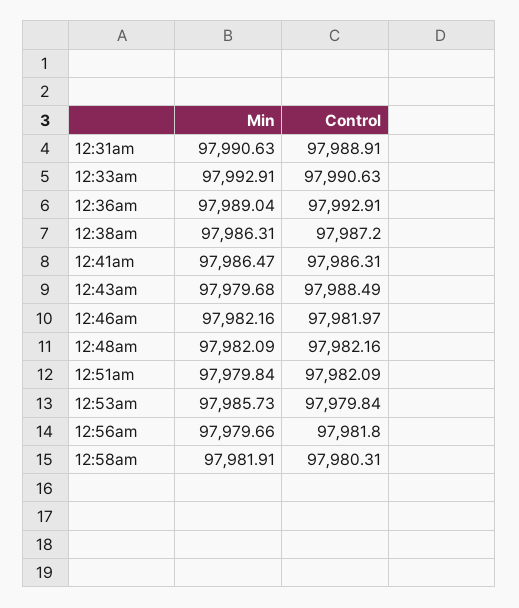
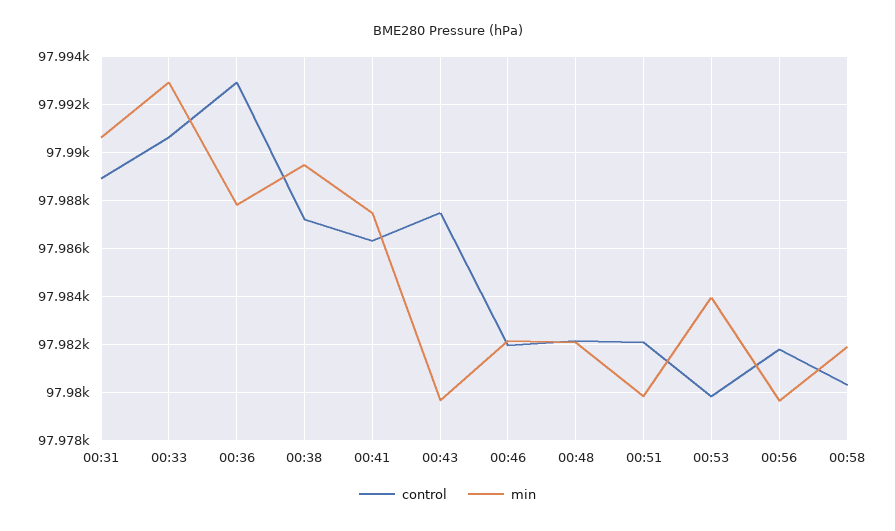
  {
    "Min": {
      "12:31am": 97990.63,
      "12:33am": 97992.91,
-     "12:36am": 97989.04,
+     "12:36am": 97987.75,
-     "12:38am": 97986.31,
+     "12:38am": 97989.5,
-     "12:41am": 97986.47,
+     "12:41am": 97987.5,
      "12:43am": 97979.68,
      "12:46am": 97982.16,
      "12:48am": 97982.09,
      "12:51am": 97979.84,
-     "12:53am": 97985.73,
+     "12:53am": 97984,
      "12:56am": 97979.66,
      "12:58am": 97981.91
    },
    "Control": {
      "12:31am": 97988.91,
      "12:33am": 97990.63,
      "12:36am": 97992.91,
      "12:38am": 97987.2,
      "12:41am": 97986.31,
-     "12:43am": 97988.49,
+     "12:43am": 97987.5,
      "12:46am": 97981.97,
      "12:48am": 97982.16,
      "12:51am": 97982.09,
      "12:53am": 97979.84,
      "12:56am": 97981.8,
      "12:58am": 97980.31
    }
  }

